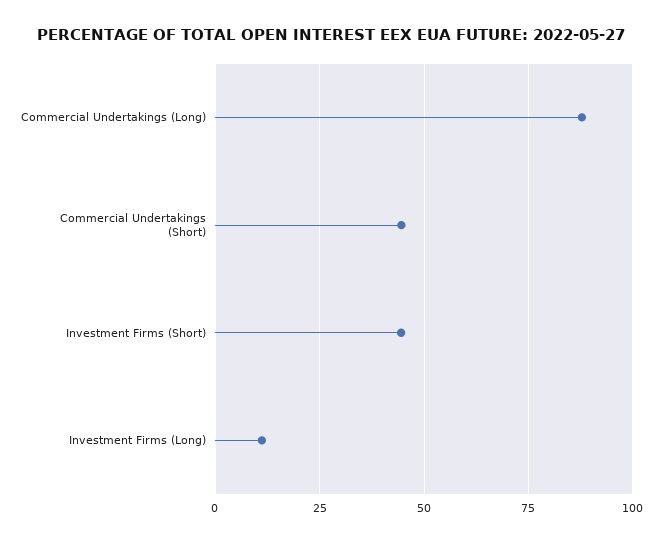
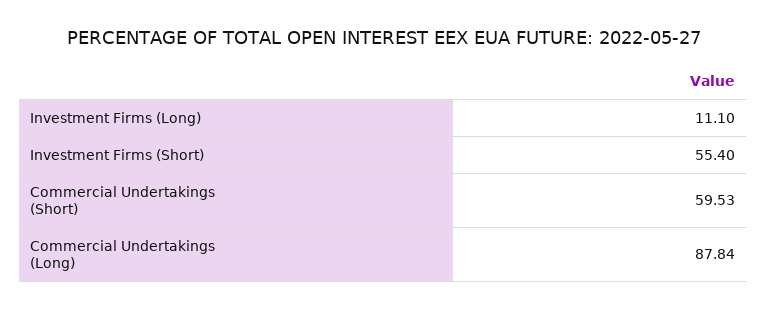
  {
    "Commercial Undertakings (Long)": 87.84,
-   "Commercial Undertakings (Short)": 45,
+   "Commercial Undertakings (Short)": 59.53,
-   "Investment Firms (Short)": 45,
+   "Investment Firms (Short)": 55.4,
    "Investment Firms (Long)": 11.1
  }

